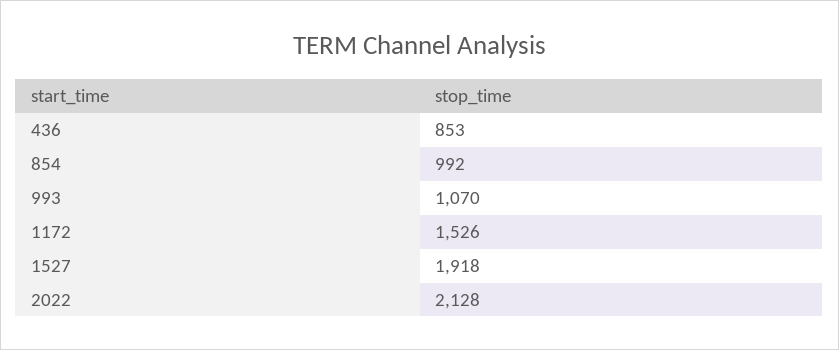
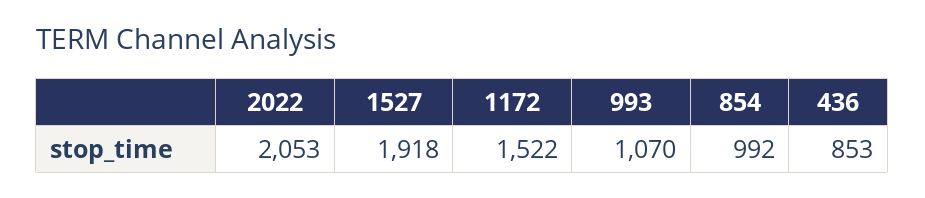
  {
    "436": 853,
    "854": 992,
    "993": 1070,
-   "1172": 1526,
+   "1172": 1522,
    "1527": 1918,
-   "2022": 2128
+   "2022": 2053
  }

